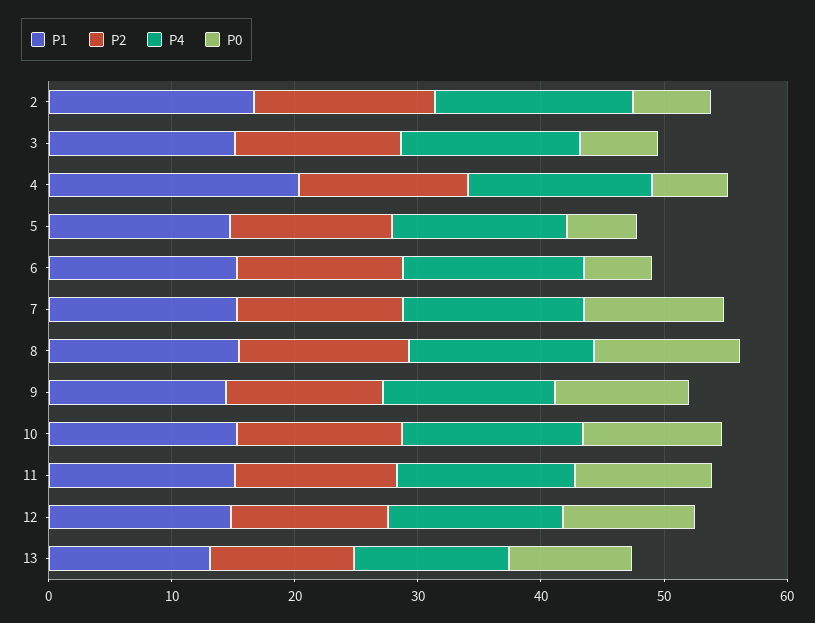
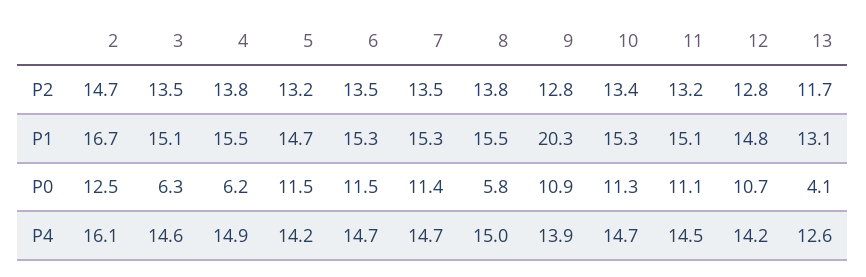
  {
    "P1": {
      "2": 16.7,
      "3": 15.1,
-     "4": 20,
+     "4": 15.5,
      "5": 14.7,
      "6": 15.3,
      "7": 15.3,
      "8": 15.5,
-     "9": 14,
+     "9": 20.3,
      "10": 15.3,
      "11": 15.1,
      "12": 14.8,
      "13": 13.1
    },
    "P2": {
      "2": 14.7,
      "3": 13.5,
      "4": 13.8,
      "5": 13.2,
      "6": 13.5,
      "7": 13.5,
      "8": 13.8,
      "9": 12.8,
      "10": 13.4,
      "11": 13.2,
      "12": 12.8,
      "13": 11.7
    },
    "P4": {
      "2": 16.1,
      "3": 14.6,
      "4": 14.9,
      "5": 14.2,
      "6": 14.7,
      "7": 14.7,
      "8": 15,
      "9": 13.9,
      "10": 14.7,
      "11": 14.5,
      "12": 14.2,
      "13": 12.6
    },
    "P0": {
-     "2": 6,
+     "2": 12.5,
      "3": 6.3,
      "4": 6.2,
-     "5": 6,
+     "5": 11.5,
-     "6": 6,
+     "6": 11.5,
      "7": 11.4,
-     "8": 12,
+     "8": 5.8,
      "9": 10.9,
      "10": 11.3,
      "11": 11.1,
      "12": 10.7,
-     "13": 10
+     "13": 4.1
    }
  }

